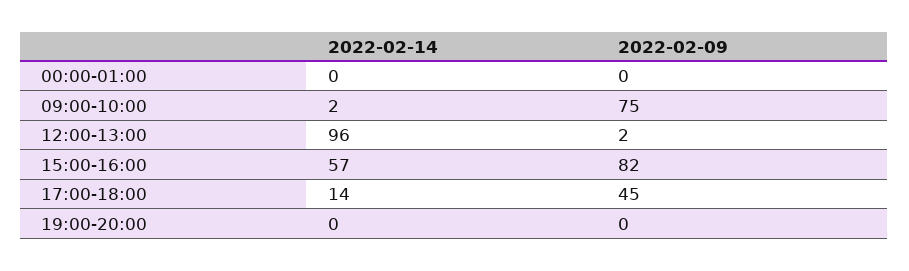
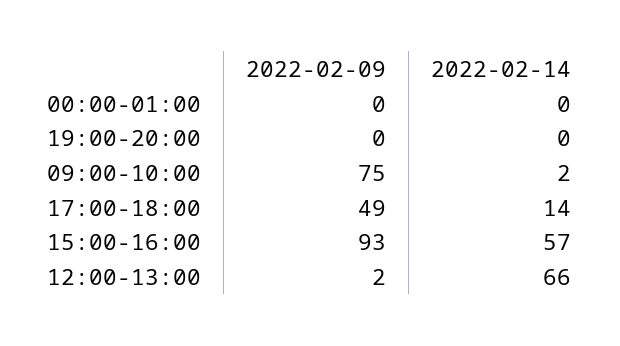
  {
    "2022-02-14": {
      "00:00-01:00": 0,
      "09:00-10:00": 2,
-     "12:00-13:00": 96,
+     "12:00-13:00": 66,
      "15:00-16:00": 57,
      "17:00-18:00": 14,
      "19:00-20:00": 0
    },
    "2022-02-09": {
      "00:00-01:00": 0,
      "09:00-10:00": 75,
      "12:00-13:00": 2,
-     "15:00-16:00": 82,
+     "15:00-16:00": 93,
-     "17:00-18:00": 45,
+     "17:00-18:00": 49,
      "19:00-20:00": 0
    }
  }

